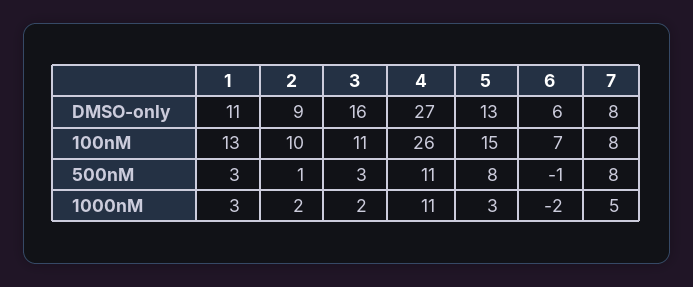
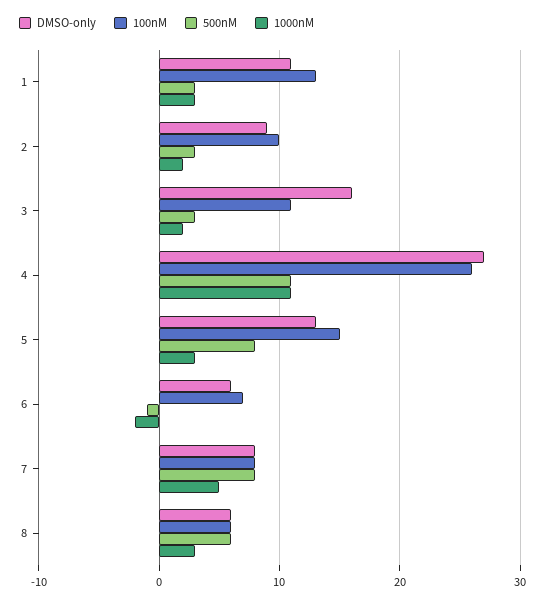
  {
    "DMSO-only": {
      "1": 11,
      "2": 9,
      "3": 16,
      "4": 27,
      "5": 13,
      "6": 6,
-     "7": 8
+     "7": 8,
+     "8": 6
    },
    "100nM": {
      "1": 13,
      "2": 10,
      "3": 11,
      "4": 26,
      "5": 15,
      "6": 7,
-     "7": 8
+     "7": 8,
+     "8": 6
    },
    "500nM": {
      "1": 3,
-     "2": 1,
+     "2": 3,
      "3": 3,
      "4": 11,
      "5": 8,
      "6": -1,
-     "7": 8
+     "7": 8,
+     "8": 6
    },
    "1000nM": {
      "1": 3,
      "2": 2,
      "3": 2,
      "4": 11,
      "5": 3,
      "6": -2,
-     "7": 5
+     "7": 5,
+     "8": 3
    }
  }

